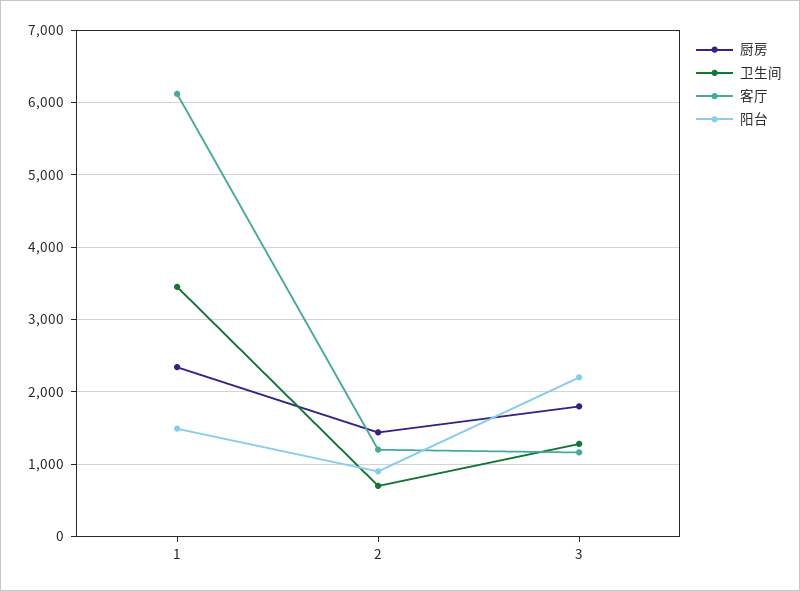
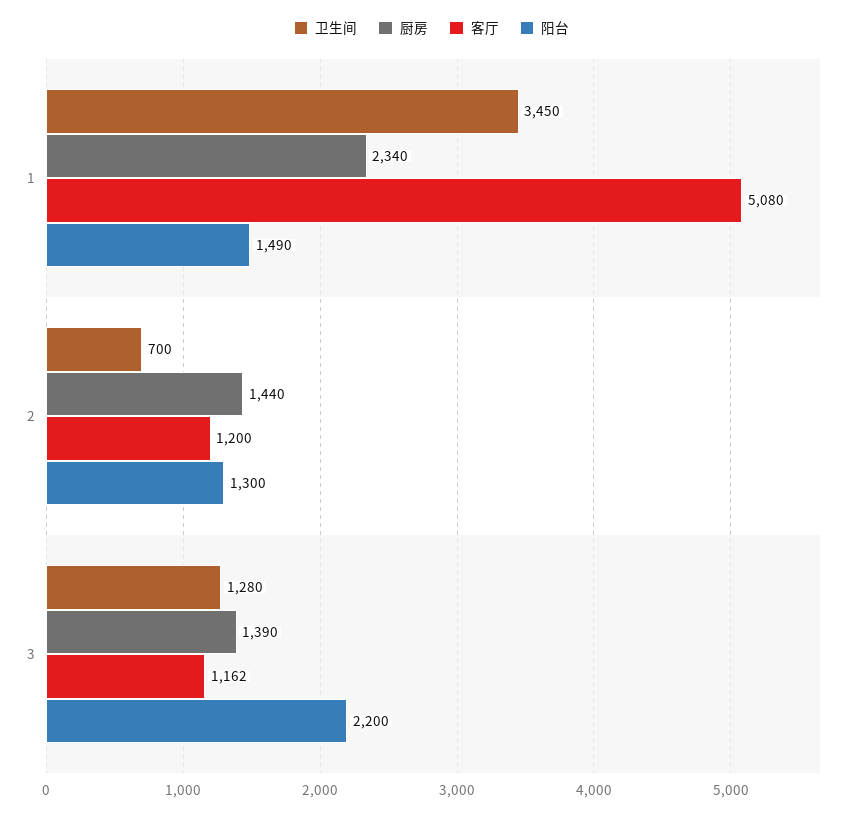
  {
    "厨房": {
      "1": 2340,
      "2": 1440,
-     "3": 1800
+     "3": 1390
    },
    "卫生间": {
      "1": 3450,
      "2": 700,
      "3": 1280
    },
    "客厅": {
-     "1": 6100,
+     "1": 5080,
      "2": 1200,
      "3": 1162
    },
    "阳台": {
      "1": 1490,
-     "2": 900,
+     "2": 1300,
      "3": 2200
    }
  }

